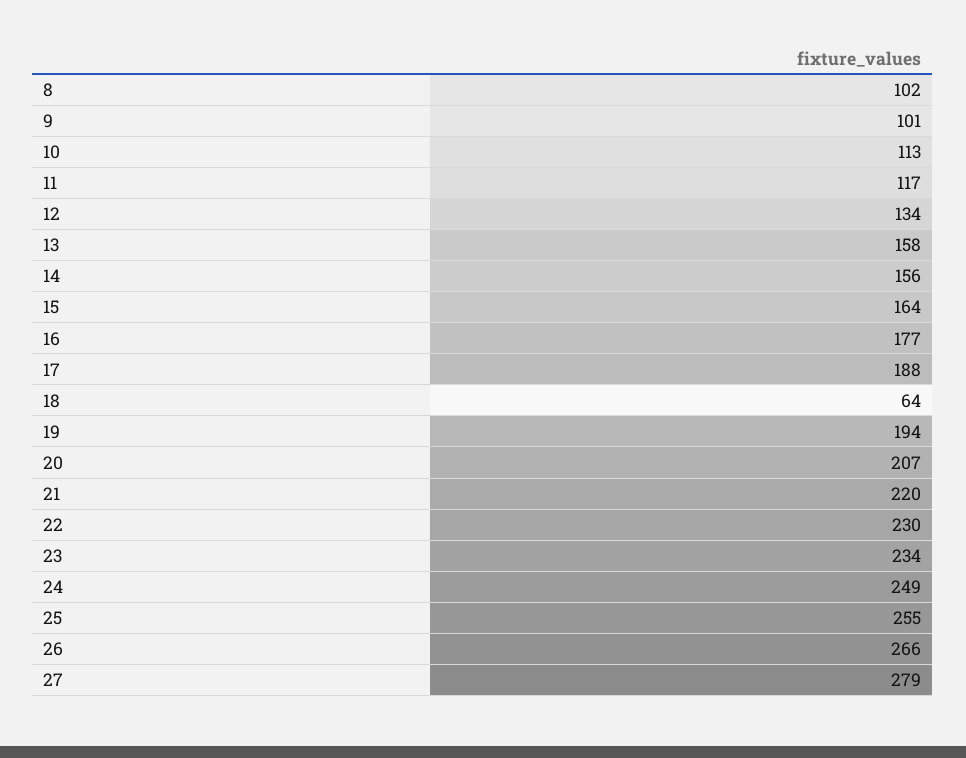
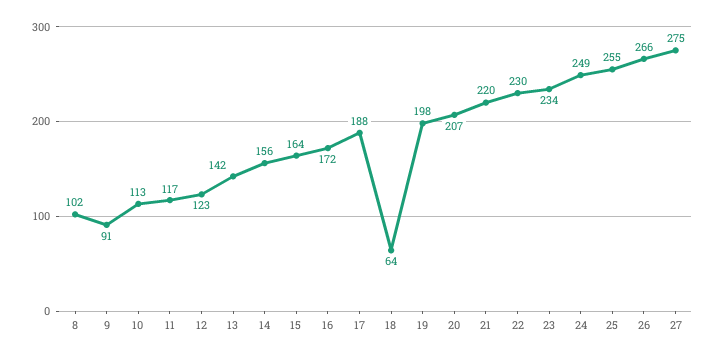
  {
    "8": 102,
-   "9": 101,
+   "9": 91,
    "10": 113,
    "11": 117,
-   "12": 134,
+   "12": 123,
-   "13": 158,
+   "13": 142,
    "14": 156,
    "15": 164,
-   "16": 177,
+   "16": 172,
    "17": 188,
    "18": 64,
-   "19": 194,
+   "19": 198,
    "20": 207,
    "21": 220,
    "22": 230,
    "23": 234,
    "24": 249,
    "25": 255,
    "26": 266,
-   "27": 279
+   "27": 275
  }

